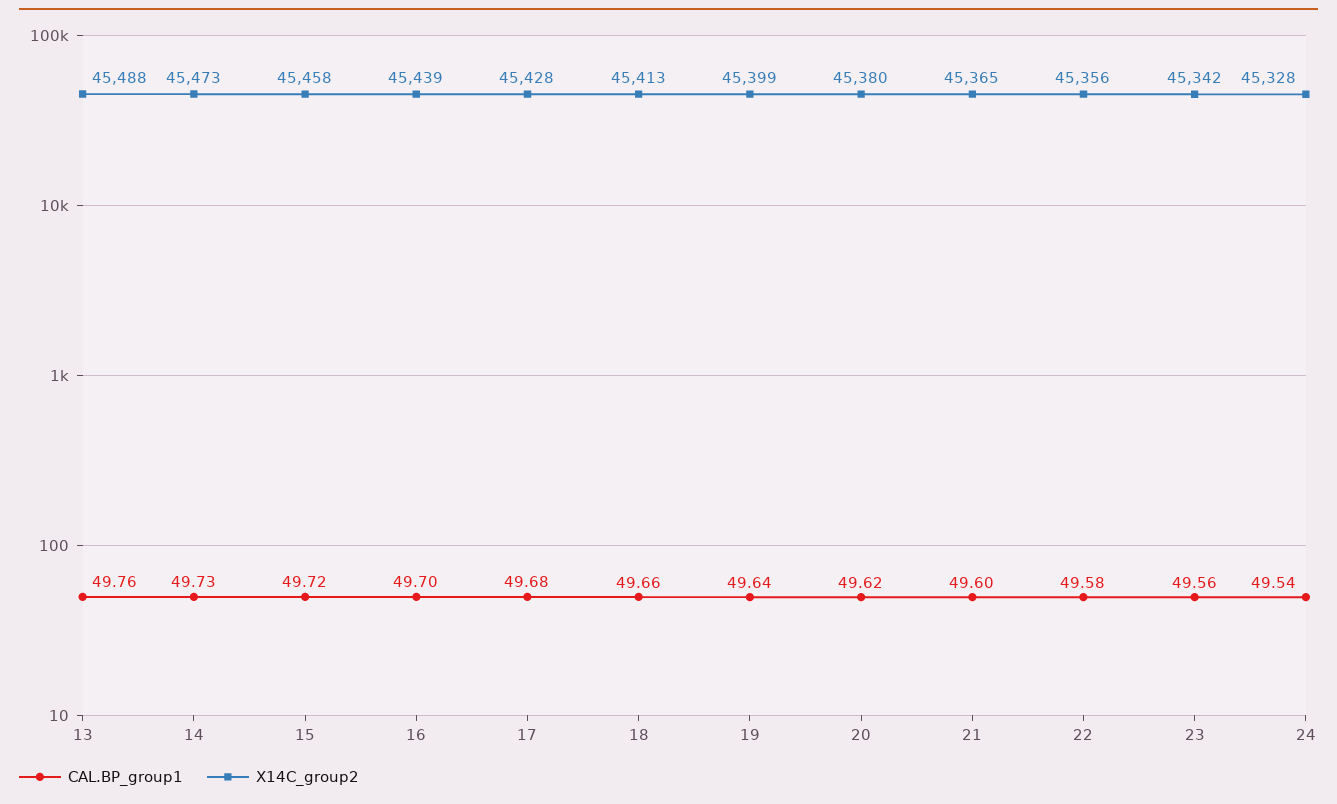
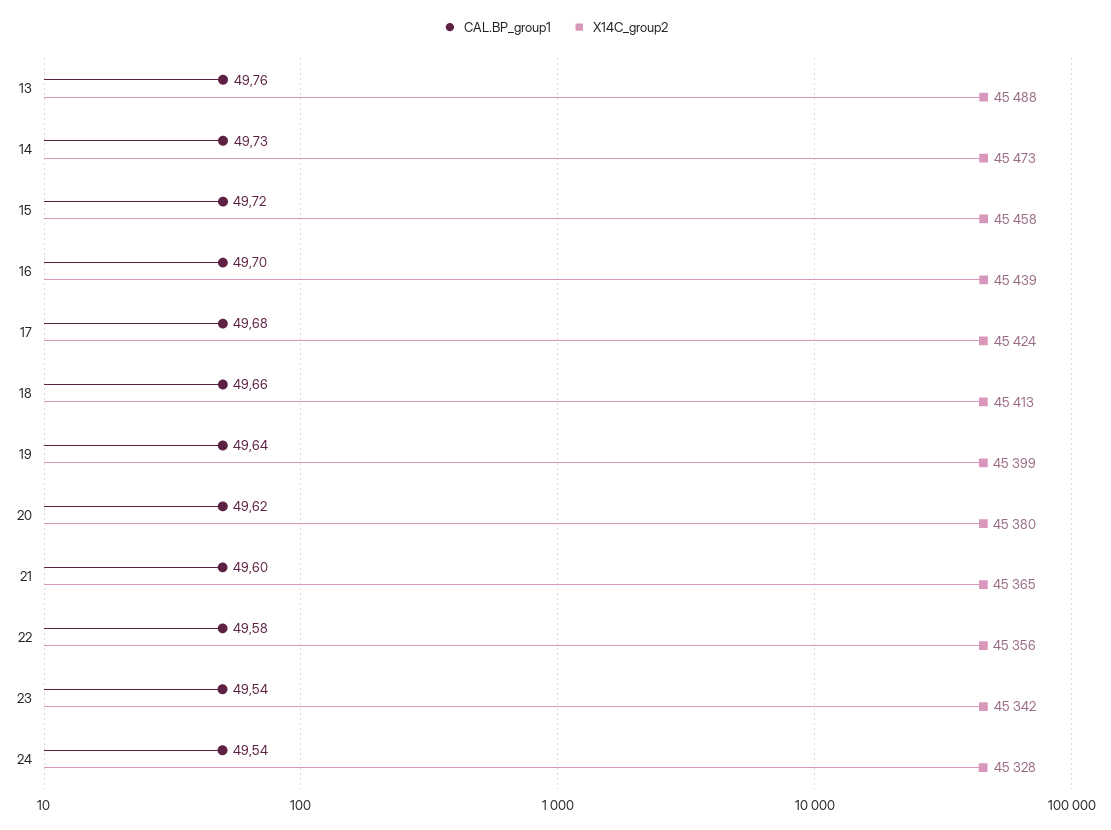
  {
    "CAL.BP_group1": {
      "13": 49.76,
      "14": 49.73,
      "15": 49.72,
      "16": 49.7,
      "17": 49.68,
      "18": 49.66,
      "19": 49.64,
      "20": 49.62,
      "21": 49.6,
      "22": 49.58,
-     "23": 49.56,
+     "23": 49.54,
      "24": 49.54
    },
    "X14C_group2": {
      "13": 45488,
      "14": 45473,
      "15": 45458,
      "16": 45439,
-     "17": 45428,
+     "17": 45424,
      "18": 45413,
      "19": 45399,
      "20": 45380,
      "21": 45365,
      "22": 45356,
      "23": 45342,
      "24": 45328
    }
  }

